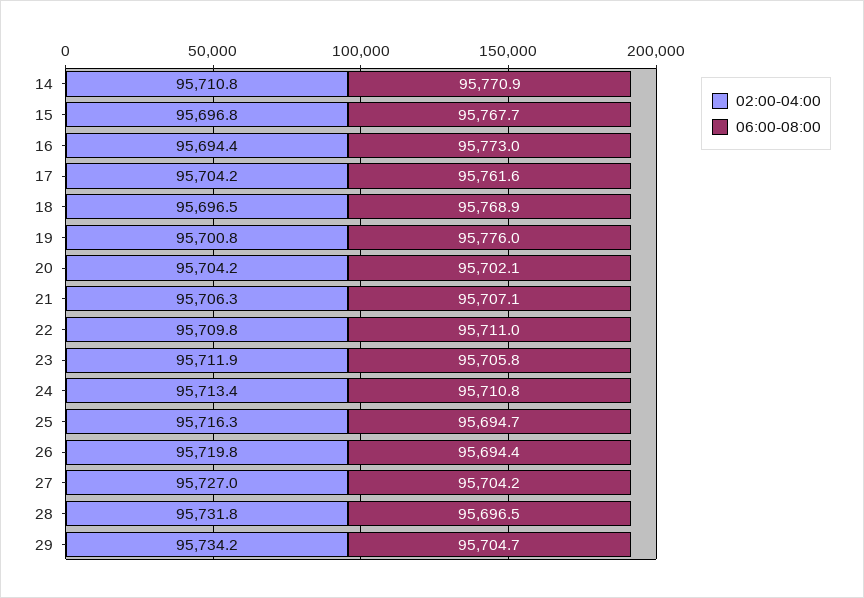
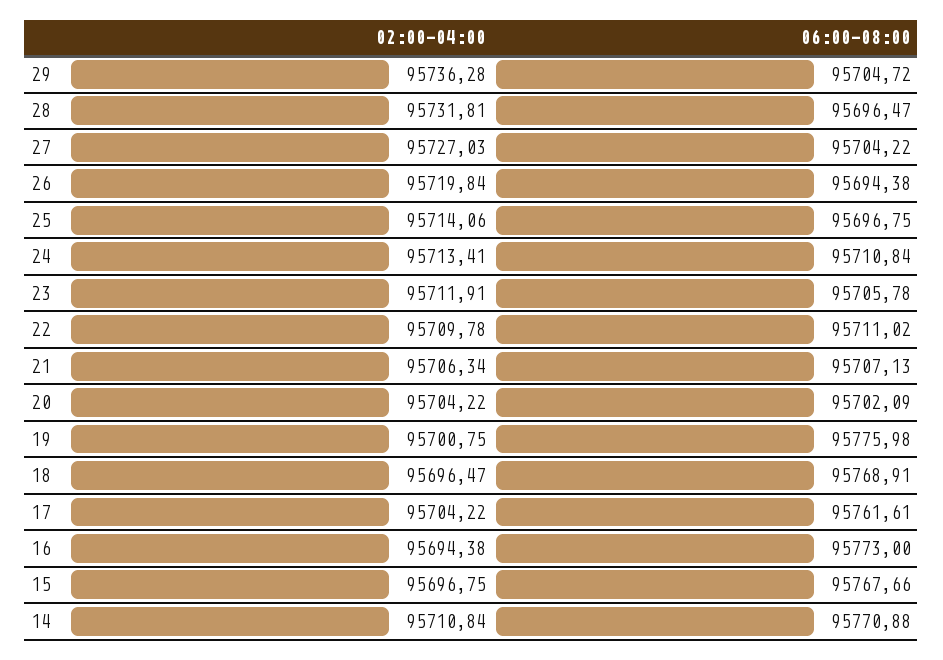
  {
    "02:00-04:00": {
      "14": 95710.84,
      "15": 95696.75,
      "16": 95694.38,
      "17": 95704.22,
      "18": 95696.47,
      "19": 95700.75,
      "20": 95704.22,
      "21": 95706.34,
      "22": 95709.78,
      "23": 95711.91,
      "24": 95713.41,
-     "25": 95716.3,
+     "25": 95714.06,
      "26": 95719.84,
      "27": 95727.03,
      "28": 95731.81,
-     "29": 95734.2
+     "29": 95736.28
    },
    "06:00-08:00": {
      "14": 95770.88,
      "15": 95767.66,
      "16": 95773,
      "17": 95761.61,
      "18": 95768.91,
      "19": 95775.98,
      "20": 95702.09,
      "21": 95707.13,
      "22": 95711.02,
      "23": 95705.78,
      "24": 95710.84,
-     "25": 95694.7,
+     "25": 95696.75,
      "26": 95694.38,
      "27": 95704.22,
      "28": 95696.47,
      "29": 95704.72
    }
  }

